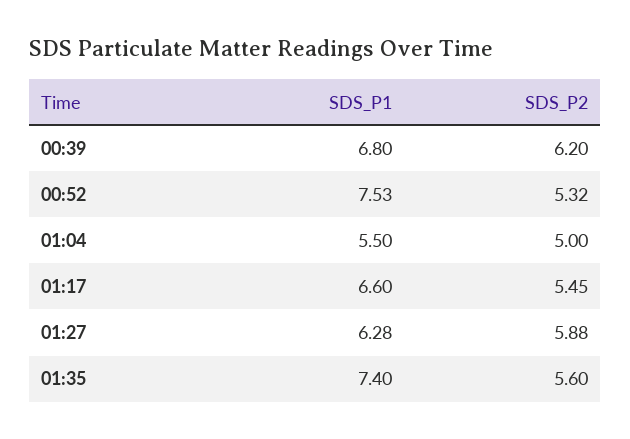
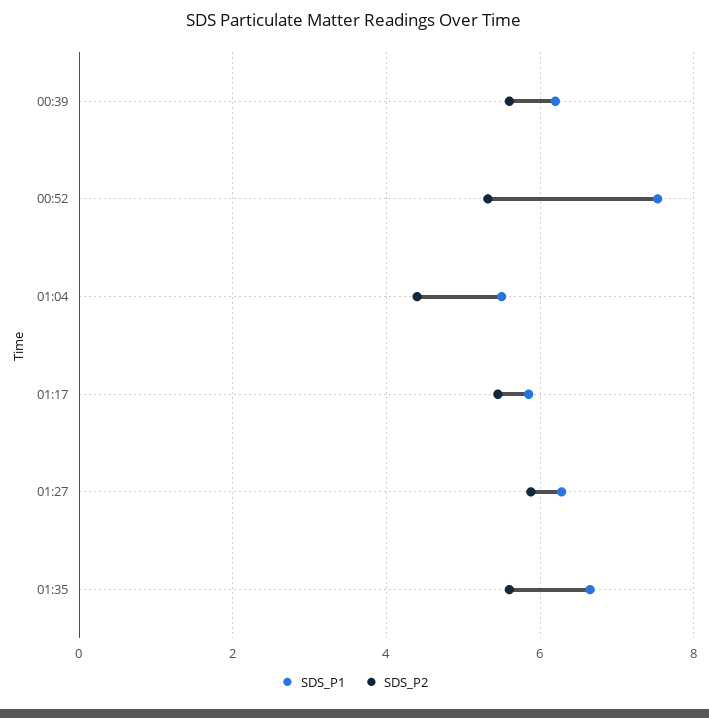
  {
    "SDS_P1": {
-     "00:39": 6.8,
+     "00:39": 6.2,
      "00:52": 7.53,
      "01:04": 5.5,
-     "01:17": 6.6,
+     "01:17": 5.8,
      "01:27": 6.28,
-     "01:35": 7.4
+     "01:35": 6.6
    },
    "SDS_P2": {
-     "00:39": 6.2,
+     "00:39": 5.6,
      "00:52": 5.32,
-     "01:04": 5,
+     "01:04": 4.4,
      "01:17": 5.45,
      "01:27": 5.88,
      "01:35": 5.6
    }
  }

